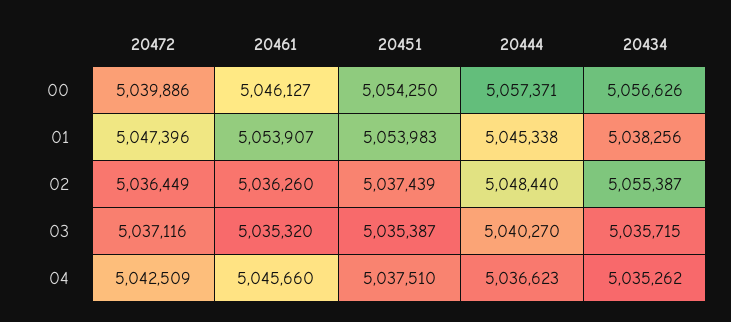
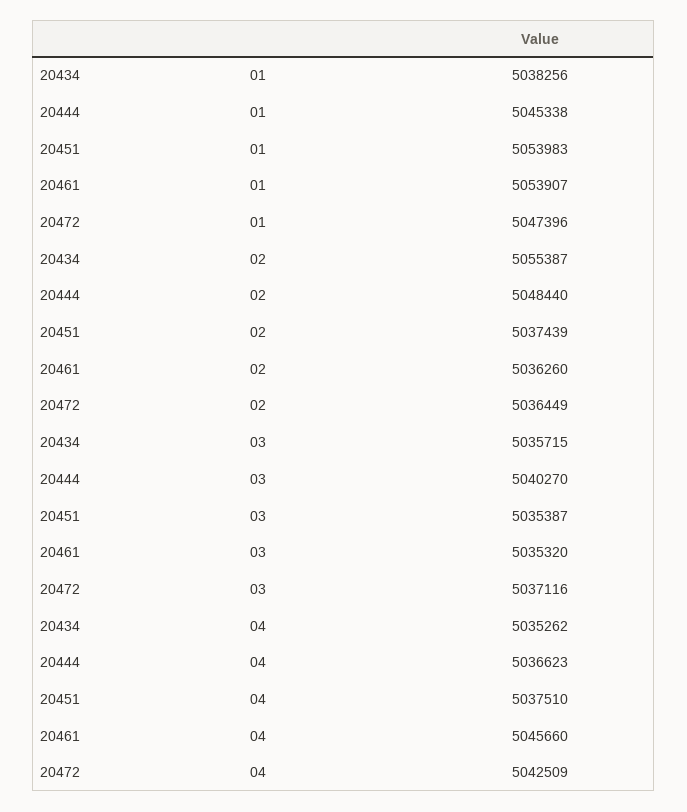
  {
    "20472": {
-     "00": 5039886,
      "01": 5047396,
      "02": 5036449,
      "03": 5037116,
      "04": 5042509
    },
    "20461": {
-     "00": 5046127,
      "01": 5053907,
      "02": 5036260,
      "03": 5035320,
      "04": 5045660
    },
    "20451": {
-     "00": 5054250,
      "01": 5053983,
      "02": 5037439,
      "03": 5035387,
      "04": 5037510
    },
    "20444": {
-     "00": 5057371,
      "01": 5045338,
      "02": 5048440,
      "03": 5040270,
      "04": 5036623
    },
    "20434": {
-     "00": 5056626,
      "01": 5038256,
      "02": 5055387,
      "03": 5035715,
      "04": 5035262
    }
  }

